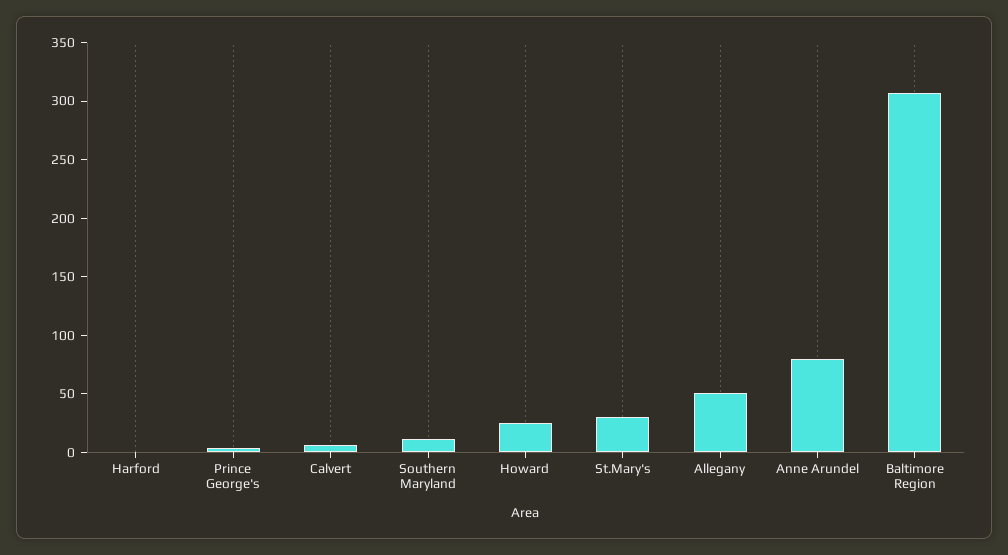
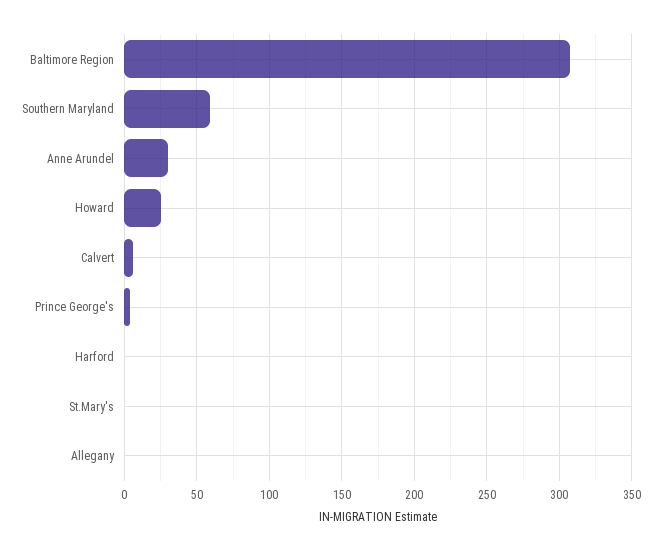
  {
    "Harford": 0,
    "Prince George's": 5,
    "Calvert": 5,
-   "Southern Maryland": 10,
+   "Southern Maryland": 60,
    "Howard": 25,
-   "St.Mary's": 30,
+   "St.Mary's": 0,
-   "Allegany": 50,
+   "Allegany": 0,
-   "Anne Arundel": 80,
+   "Anne Arundel": 30,
    "Baltimore Region": 305
  }

